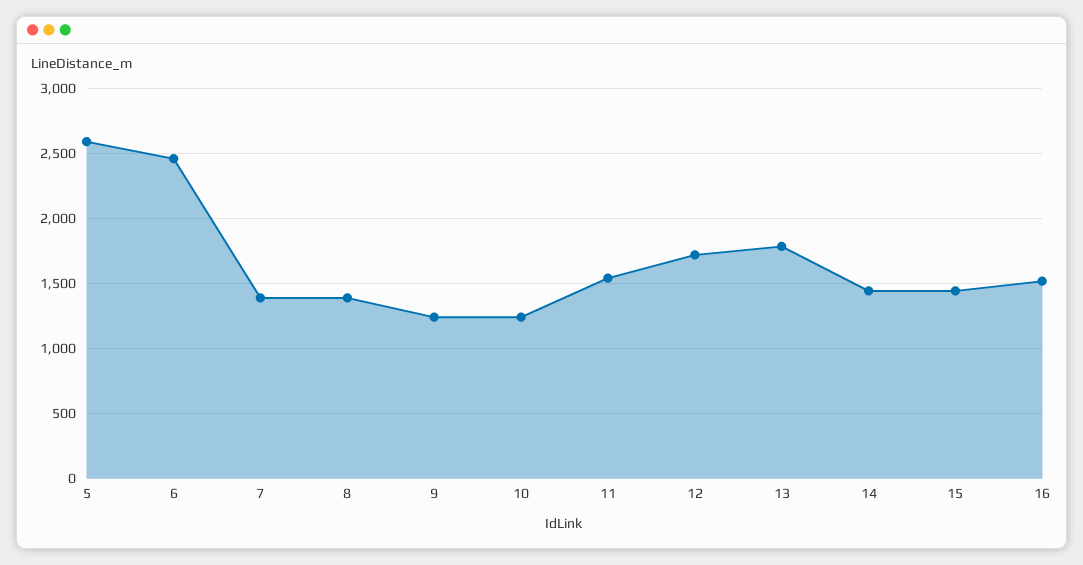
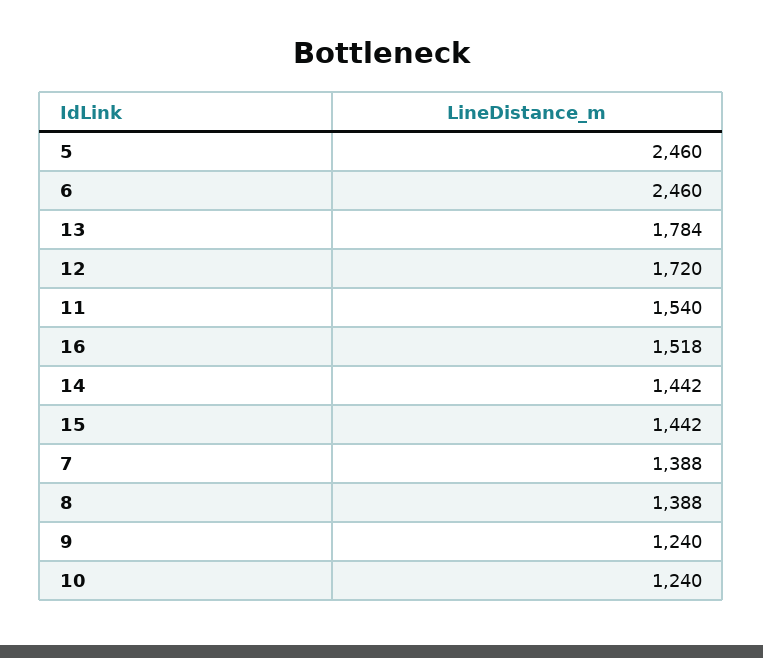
  {
-   "5": 2600,
+   "5": 2460,
    "6": 2460,
    "7": 1388,
    "8": 1388,
    "9": 1240,
    "10": 1240,
    "11": 1540,
    "12": 1720,
    "13": 1784,
    "14": 1442,
    "15": 1442,
    "16": 1518
  }

